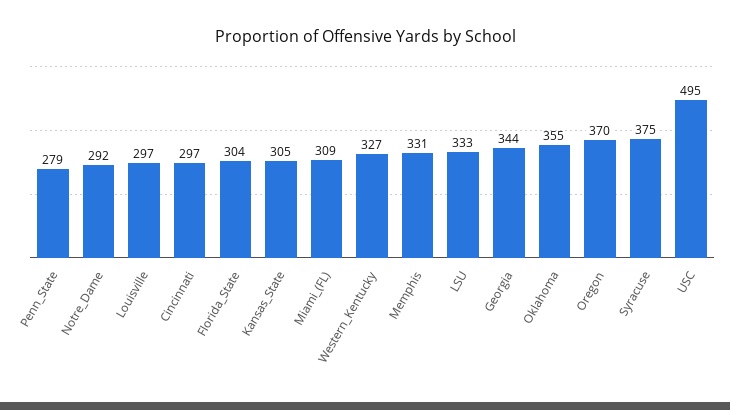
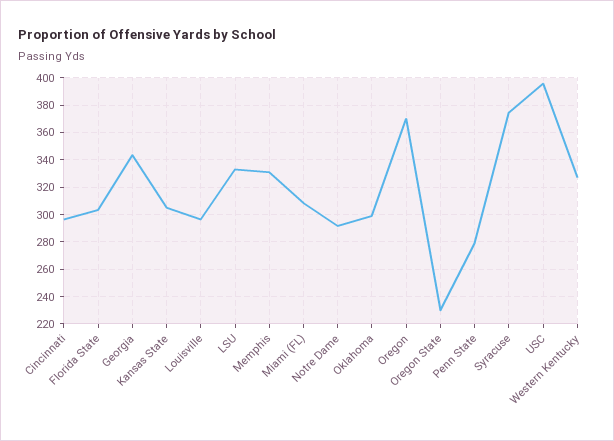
  {
    "Penn_State": 279,
    "Notre_Dame": 292,
    "Louisville": 297,
    "Cincinnati": 297,
    "Florida_State": 304,
    "Kansas_State": 305,
    "Miami_(FL)": 309,
    "Western_Kentucky": 327,
    "Memphis": 331,
    "LSU": 333,
    "Georgia": 344,
-   "Oklahoma": 355,
+   "Oklahoma": 300,
    "Oregon": 370,
    "Syracuse": 375,
-   "USC": 495
+   "USC": 395,
+   "Oregon State": 230
  }

